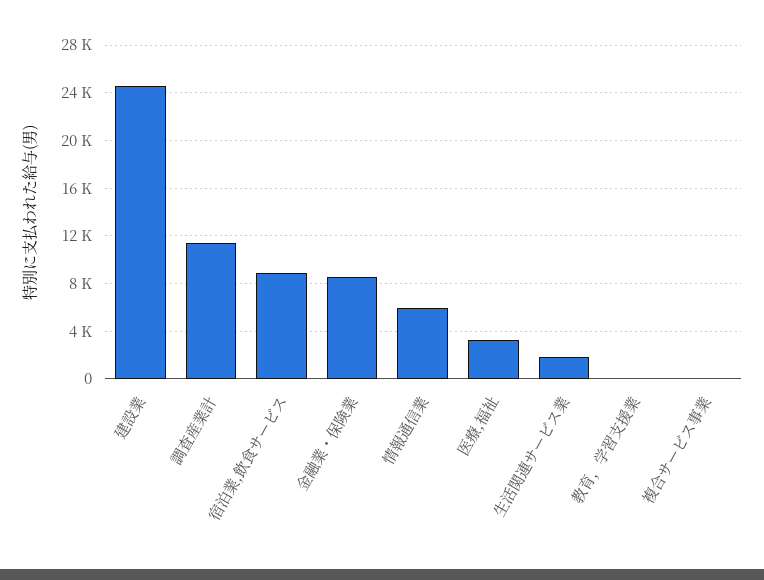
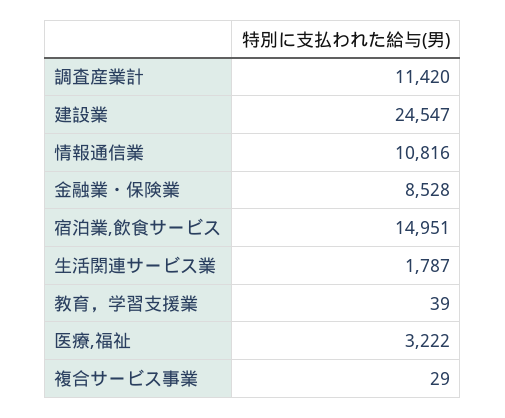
  {
    "建設業": 24547,
    "調査産業計": 11420,
-   "宿泊業,飲食サービス": 9000,
+   "宿泊業,飲食サービス": 14951,
    "金融業・保険業": 8528,
-   "情報通信業": 6000,
+   "情報通信業": 10816,
    "医療,福祉": 3222,
    "生活関連サービス業": 1787,
    "教育，学習支援業": 39,
    "複合サービス事業": 29
  }

